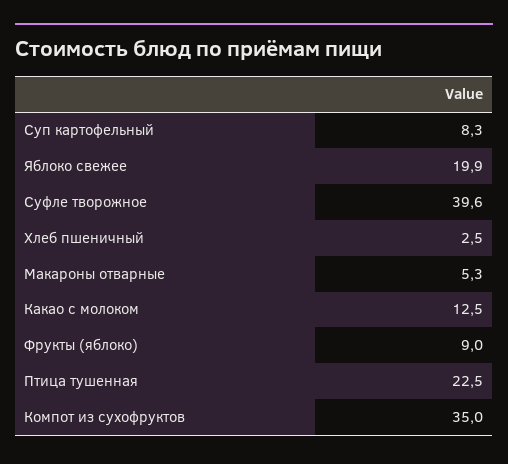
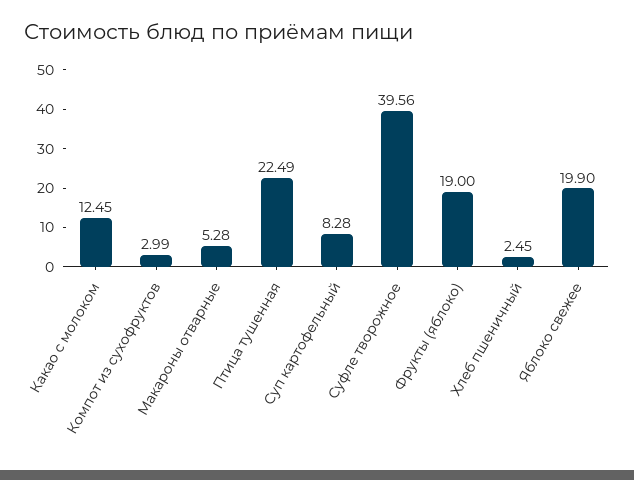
  {
    "Суп картофельный": 8.28,
    "Яблоко свежее": 19.9,
    "Суфле творожное": 39.56,
    "Хлеб пшеничный": 2.45,
    "Макароны отварные": 5.28,
    "Какао с молоком": 12.45,
-   "Фрукты (яблоко)": 9,
+   "Фрукты (яблоко)": 19,
    "Птица тушенная": 22.49,
-   "Компот из сухофруктов": 35
+   "Компот из сухофруктов": 2.99
  }

